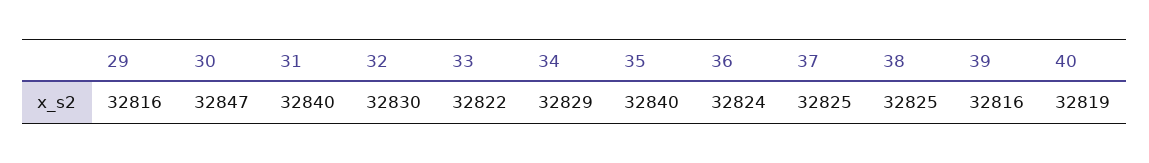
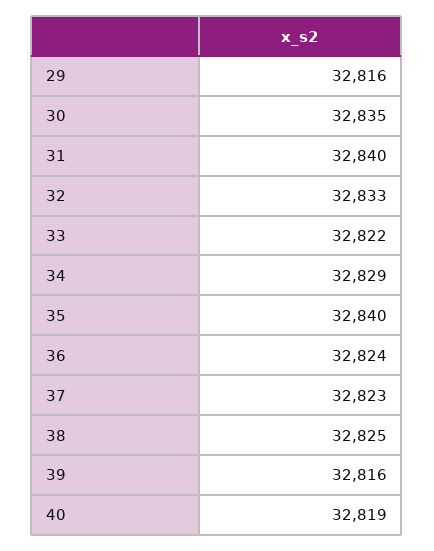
  {
    "29": 32816,
-   "30": 32847,
+   "30": 32835,
    "31": 32840,
-   "32": 32830,
+   "32": 32833,
    "33": 32822,
    "34": 32829,
    "35": 32840,
    "36": 32824,
-   "37": 32825,
+   "37": 32823,
    "38": 32825,
    "39": 32816,
    "40": 32819
  }

